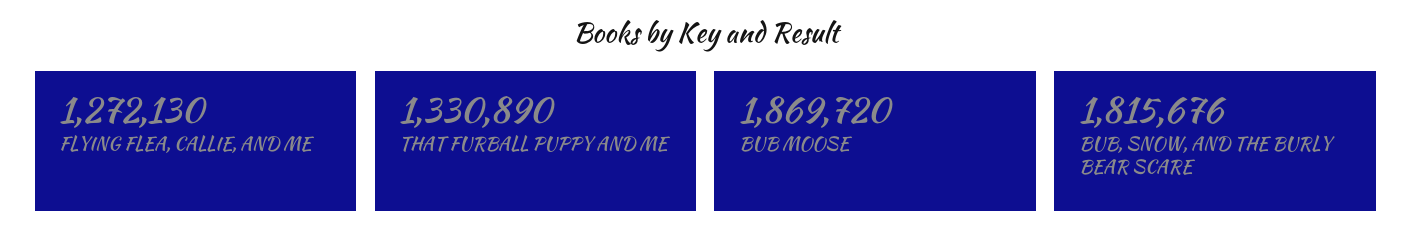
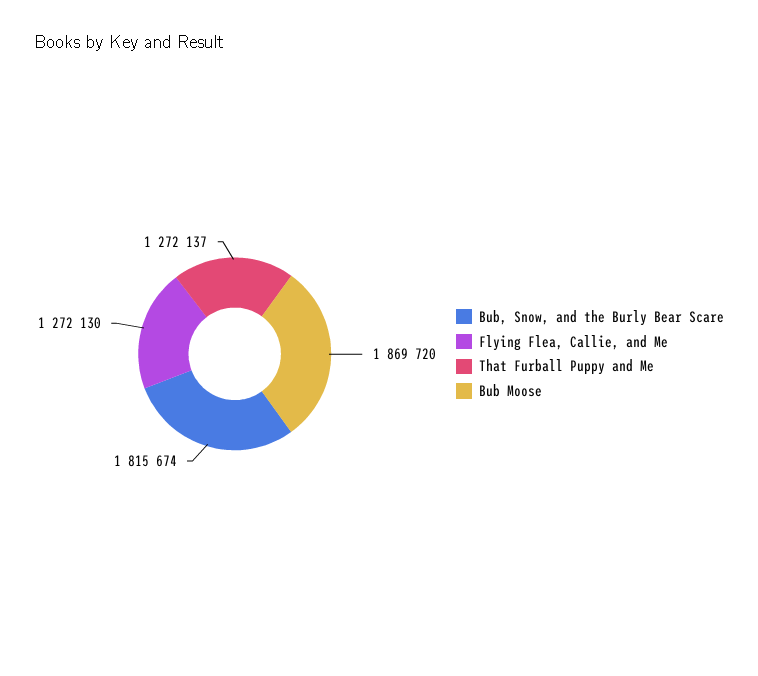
  {
    "FLYING FLEA, CALLIE, AND ME": 1272130,
-   "THAT FURBALL PUPPY AND ME": 1330890,
+   "THAT FURBALL PUPPY AND ME": 1272137,
    "BUB MOOSE": 1869720,
-   "BUB, SNOW, AND THE BURLY BEAR SCARE": 1815676
+   "BUB, SNOW, AND THE BURLY BEAR SCARE": 1815674
  }

